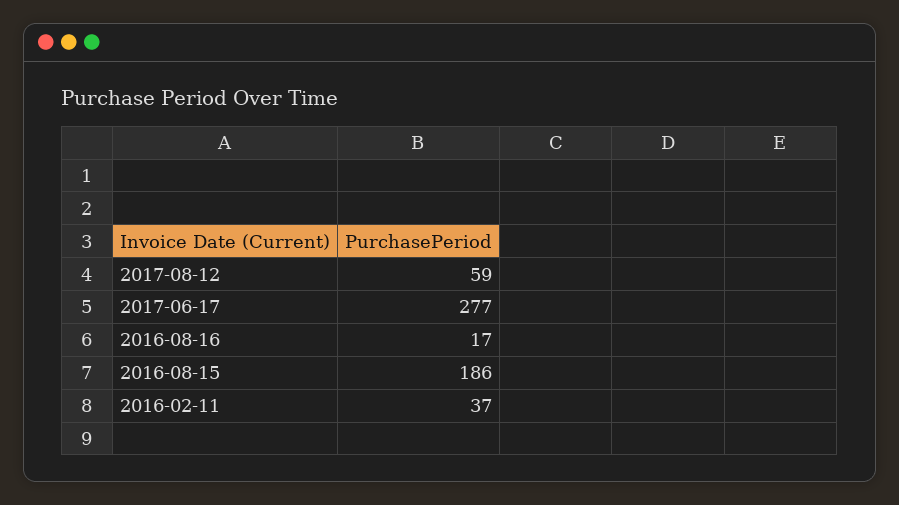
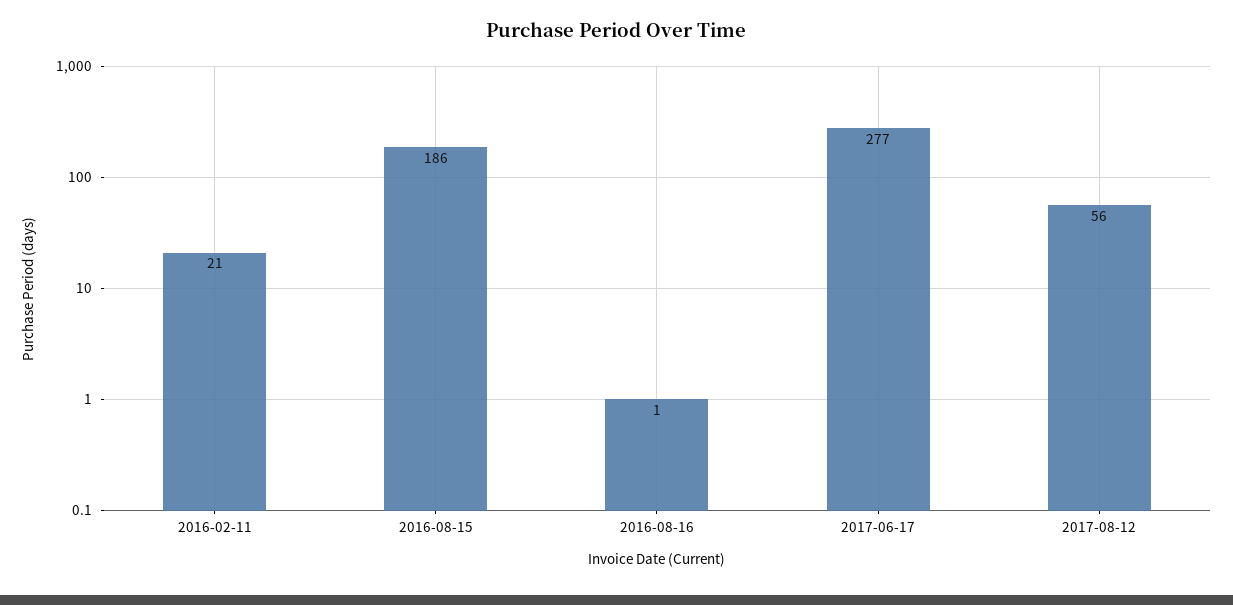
  {
-   "2017-08-12": 59,
+   "2017-08-12": 56,
    "2017-06-17": 277,
-   "2016-08-16": 17,
+   "2016-08-16": 1,
    "2016-08-15": 186,
-   "2016-02-11": 37
+   "2016-02-11": 21
  }

